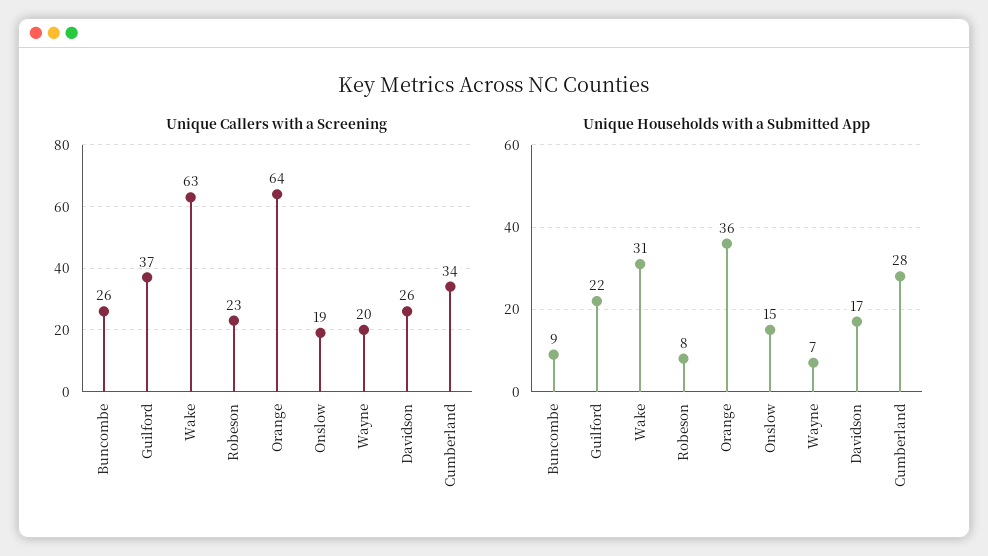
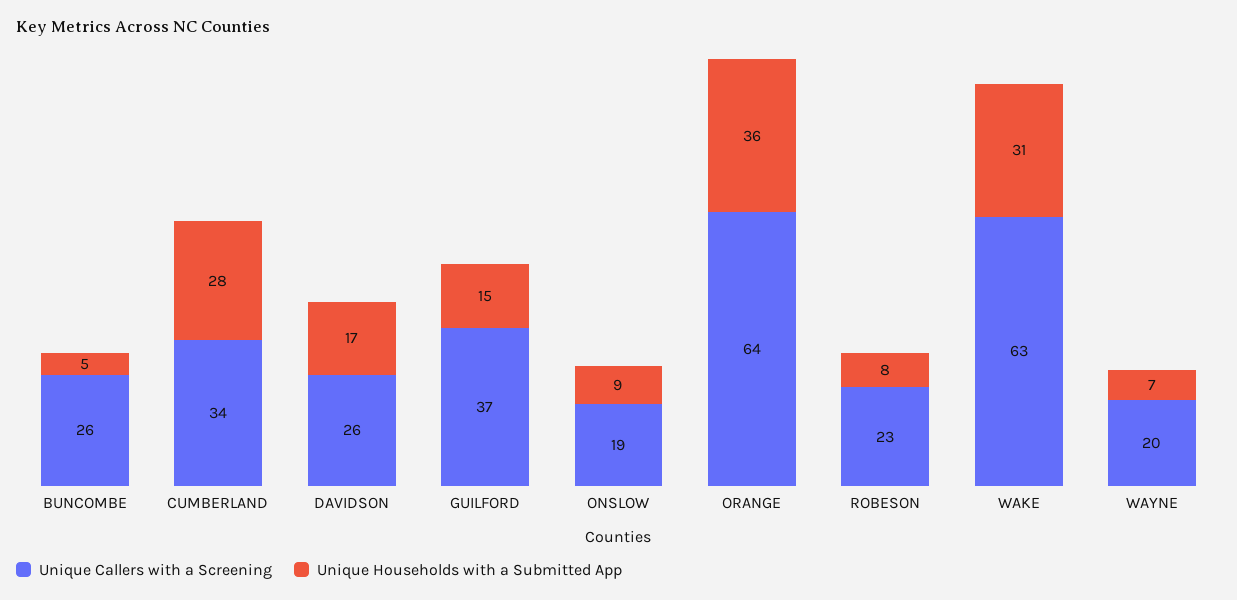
  {
    "Unique Callers with a Screening": {
      "Buncombe": 26,
      "Guilford": 37,
      "Wake": 63,
      "Robeson": 23,
      "Orange": 64,
      "Onslow": 19,
      "Wayne": 20,
      "Davidson": 26,
      "Cumberland": 34
    },
    "Unique Households with a Submitted App": {
-     "Buncombe": 9,
+     "Buncombe": 5,
-     "Guilford": 22,
+     "Guilford": 15,
      "Wake": 31,
      "Robeson": 8,
      "Orange": 36,
-     "Onslow": 15,
+     "Onslow": 9,
      "Wayne": 7,
      "Davidson": 17,
      "Cumberland": 28
    }
  }

